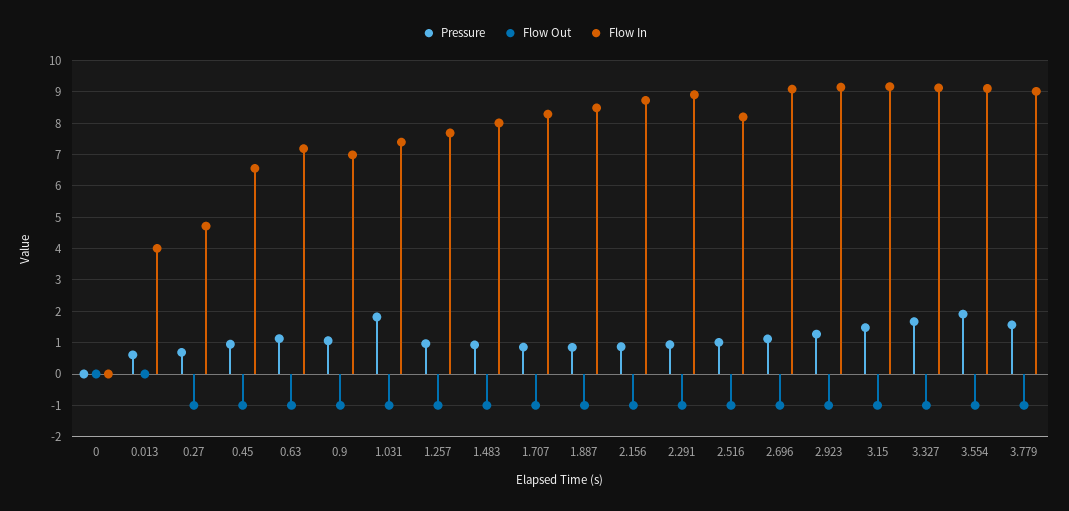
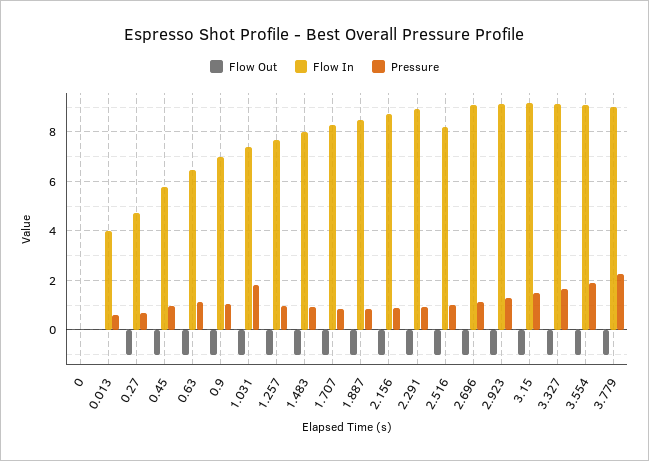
  {
    "Pressure": {
      "0": 0,
      "0.013": 0.6,
      "0.27": 0.6,
      "0.45": 1,
      "0.63": 1.2,
      "0.9": 1,
      "1.031": 1.8,
      "1.257": 1,
      "1.483": 1,
      "1.707": 0.8,
      "1.887": 0.8,
      "2.156": 0.8,
      "2.291": 1,
      "2.516": 1,
      "2.696": 1.2,
      "2.923": 1.2,
      "3.15": 1.4,
      "3.327": 1.6,
      "3.554": 2,
-     "3.779": 1.6
+     "3.779": 2.25
    },
    "Flow Out": {
      "0": 0,
      "0.013": 0,
      "0.27": -1,
      "0.45": -1,
      "0.63": -1,
      "0.9": -1,
      "1.031": -1,
      "1.257": -1,
      "1.483": -1,
      "1.707": -1,
      "1.887": -1,
      "2.156": -1,
      "2.291": -1,
      "2.516": -1,
      "2.696": -1,
      "2.923": -1,
      "3.15": -1,
      "3.327": -1,
      "3.554": -1,
      "3.779": -1
    },
    "Flow In": {
      "0": 0,
      "0.013": 4,
      "0.27": 4.8,
-     "0.45": 6.6,
+     "0.45": 5.75,
-     "0.63": 7.2,
+     "0.63": 6.5,
      "0.9": 7,
      "1.031": 7.4,
      "1.257": 7.6,
      "1.483": 8,
      "1.707": 8.2,
      "1.887": 8.4,
      "2.156": 8.8,
      "2.291": 9,
      "2.516": 8.2,
      "2.696": 9,
      "2.923": 9.2,
      "3.15": 9.2,
      "3.327": 9.2,
      "3.554": 9.2,
      "3.779": 9
    }
  }

